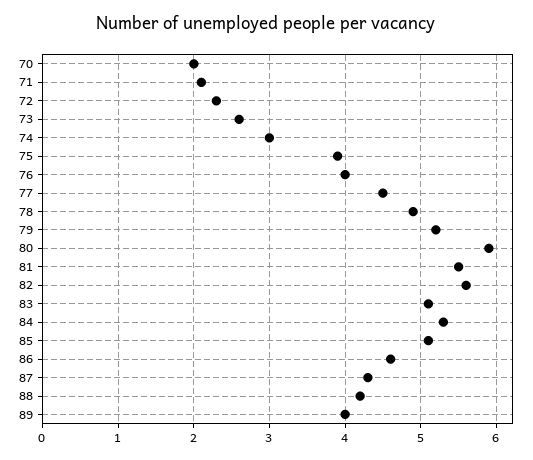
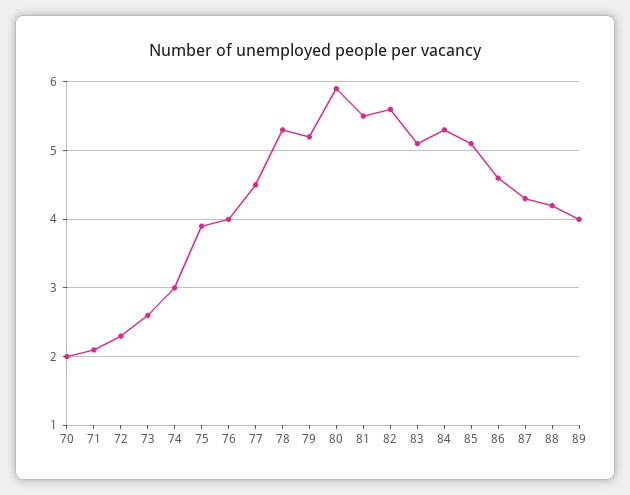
  {
    "70": 2,
    "71": 2.1,
    "72": 2.3,
    "73": 2.6,
    "74": 3,
    "75": 3.9,
    "76": 4,
    "77": 4.5,
-   "78": 4.9,
+   "78": 5.3,
    "79": 5.2,
    "80": 5.9,
    "81": 5.5,
    "82": 5.6,
    "83": 5.1,
    "84": 5.3,
    "85": 5.1,
    "86": 4.6,
    "87": 4.3,
    "88": 4.2,
    "89": 4
  }

